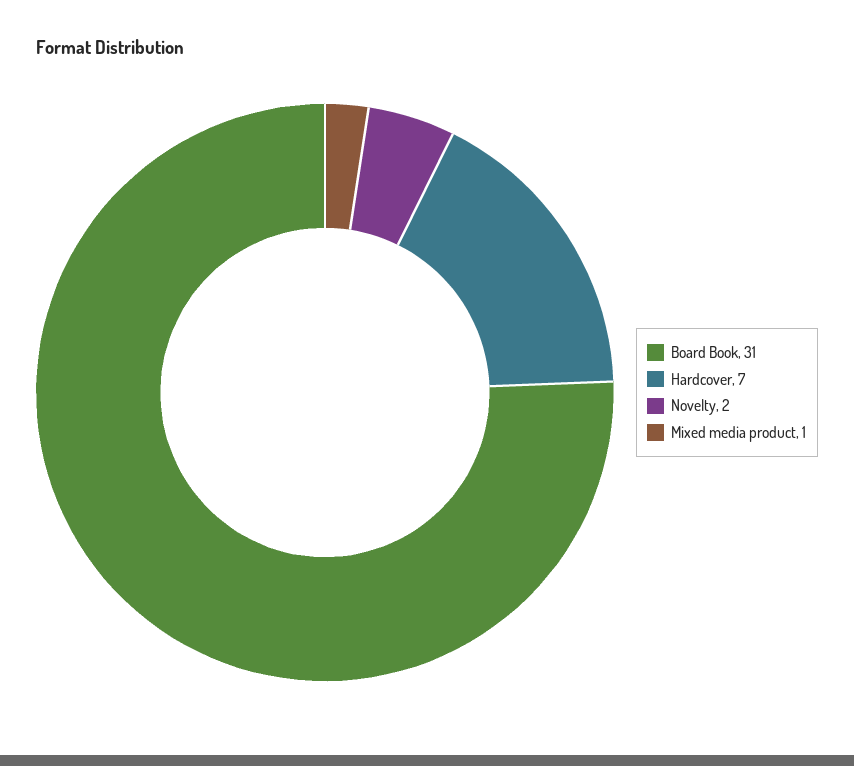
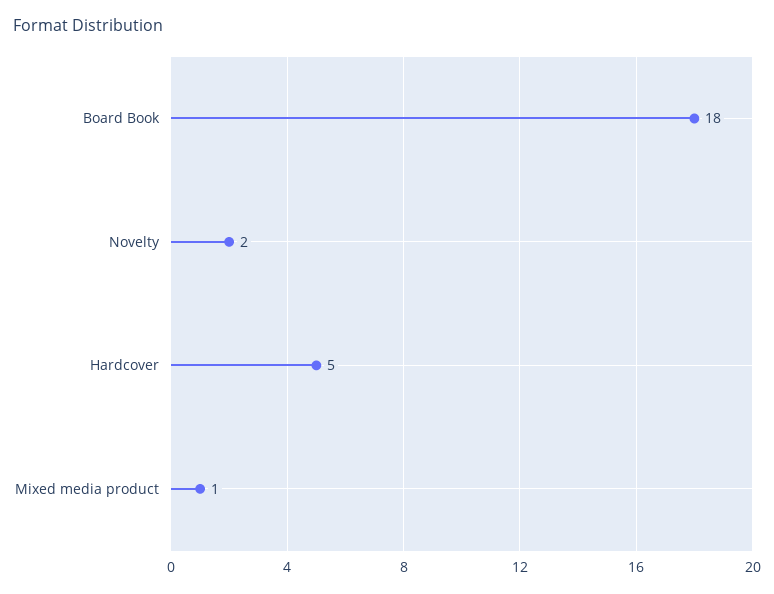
  {
-   "Board Book": 31,
+   "Board Book": 18,
-   "Hardcover": 7,
+   "Hardcover": 5,
    "Novelty": 2,
    "Mixed media product": 1
  }

